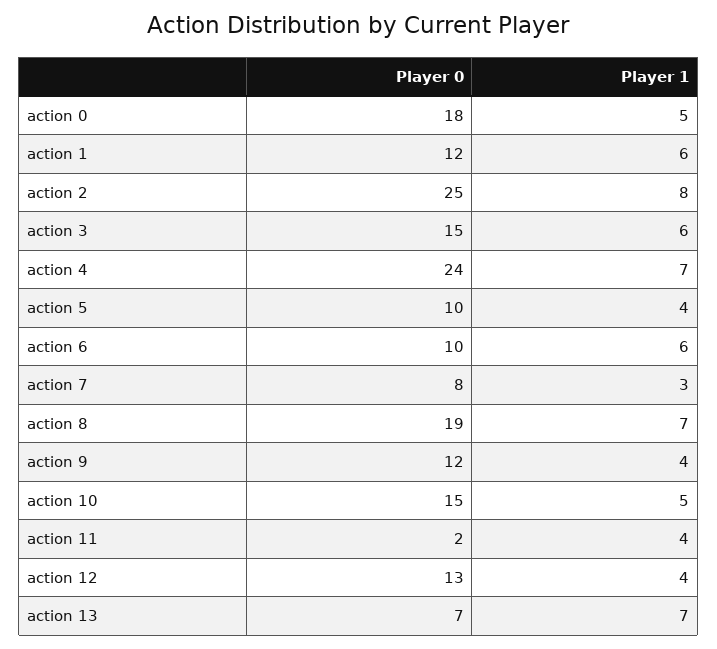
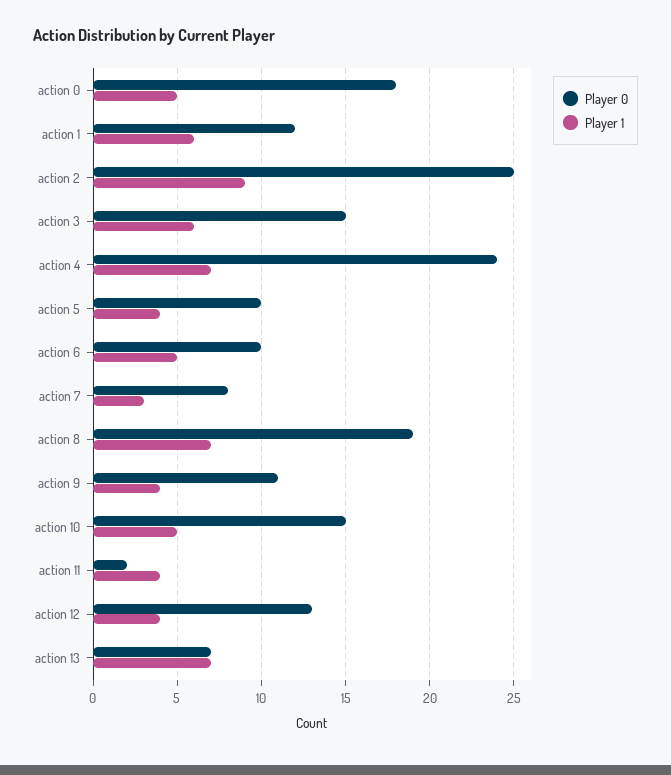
  {
    "Player 0": {
      "action 0": 18,
      "action 1": 12,
      "action 2": 25,
      "action 3": 15,
      "action 4": 24,
      "action 5": 10,
      "action 6": 10,
      "action 7": 8,
      "action 8": 19,
-     "action 9": 12,
+     "action 9": 11,
      "action 10": 15,
      "action 11": 2,
      "action 12": 13,
      "action 13": 7
    },
    "Player 1": {
      "action 0": 5,
      "action 1": 6,
-     "action 2": 8,
+     "action 2": 9,
      "action 3": 6,
      "action 4": 7,
      "action 5": 4,
-     "action 6": 6,
+     "action 6": 5,
      "action 7": 3,
      "action 8": 7,
      "action 9": 4,
      "action 10": 5,
      "action 11": 4,
      "action 12": 4,
      "action 13": 7
    }
  }

